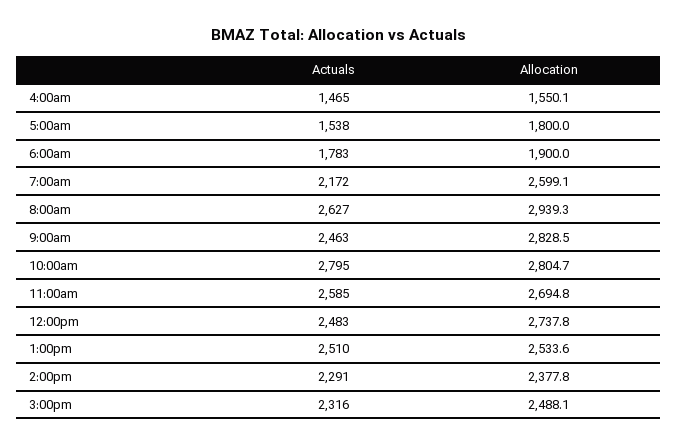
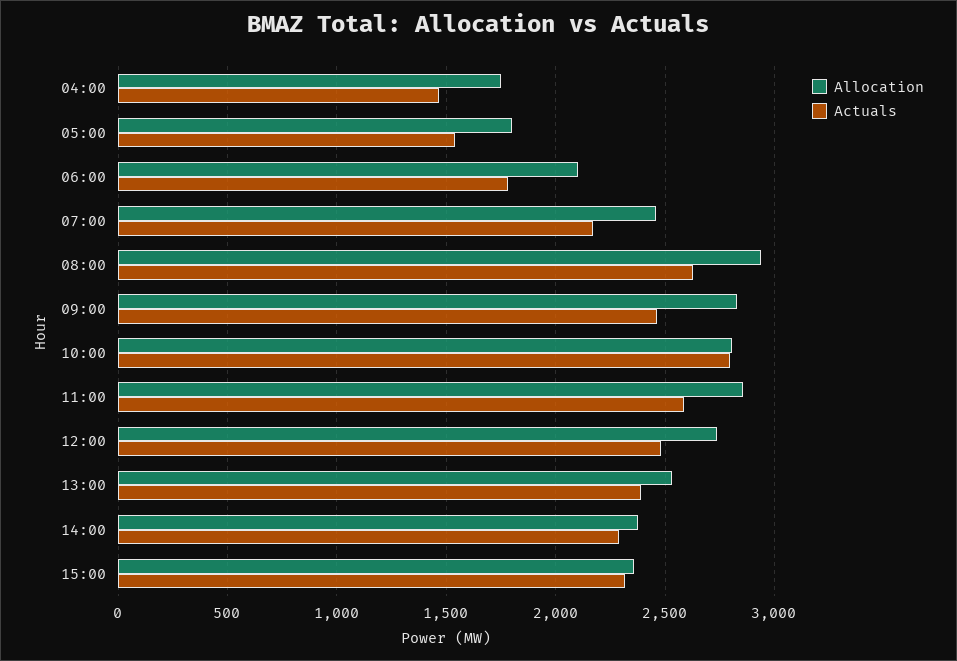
  {
    "Actuals": {
      "4:00am": 1465,
      "5:00am": 1538,
      "6:00am": 1783,
      "7:00am": 2172,
      "8:00am": 2627,
      "9:00am": 2463,
      "10:00am": 2795,
      "11:00am": 2585,
      "12:00pm": 2483,
-     "1:00pm": 2510,
+     "1:00pm": 2400,
      "2:00pm": 2291,
      "3:00pm": 2316
    },
    "Allocation": {
-     "4:00am": 1550.1,
+     "4:00am": 1750,
      "5:00am": 1800,
-     "6:00am": 1900,
+     "6:00am": 2100,
-     "7:00am": 2599.1,
+     "7:00am": 2450,
      "8:00am": 2939.3,
      "9:00am": 2828.5,
      "10:00am": 2804.7,
-     "11:00am": 2694.8,
+     "11:00am": 2850,
      "12:00pm": 2737.8,
      "1:00pm": 2533.6,
      "2:00pm": 2377.8,
-     "3:00pm": 2488.1
+     "3:00pm": 2350
    }
  }

